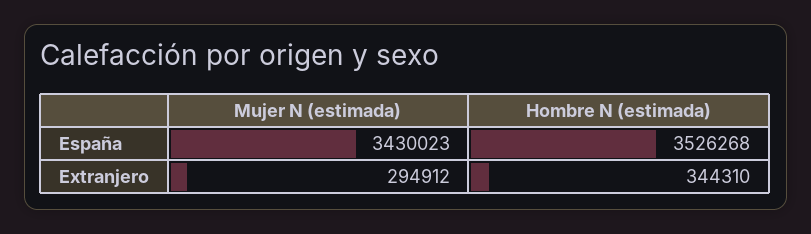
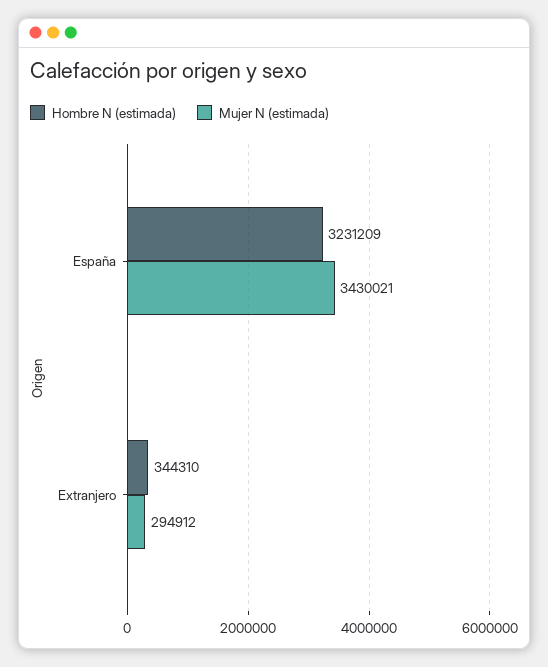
  {
    "Mujer N (estimada)": {
-     "España": 3430023,
+     "España": 3430021,
      "Extranjero": 294912
    },
    "Hombre N (estimada)": {
-     "España": 3526268,
+     "España": 3231209,
      "Extranjero": 344310
    }
  }

